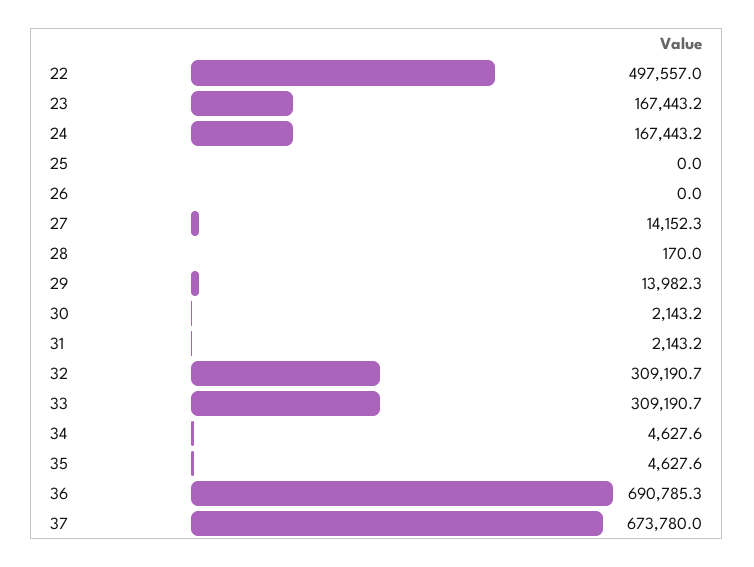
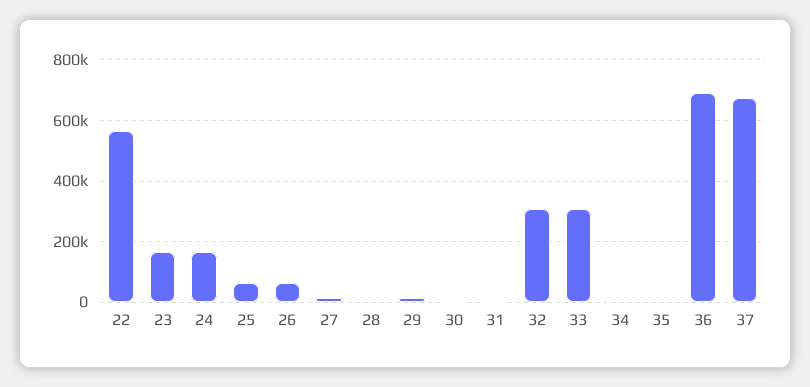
  {
-   "22": 497557,
+   "22": 560000,
    "23": 167443.2,
    "24": 167443.2,
-   "25": 0,
+   "25": 60000,
-   "26": 0,
+   "26": 60000,
    "27": 14152.3,
    "28": 170,
    "29": 13982.3,
    "30": 2143.2,
    "31": 2143.2,
    "32": 309190.7,
    "33": 309190.7,
    "34": 4627.6,
    "35": 4627.6,
    "36": 690785.3,
    "37": 673780
  }

